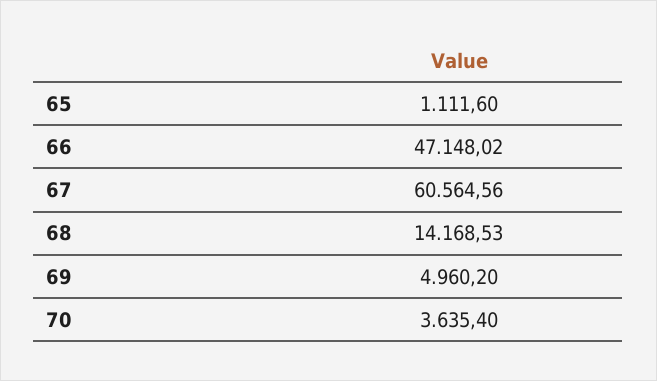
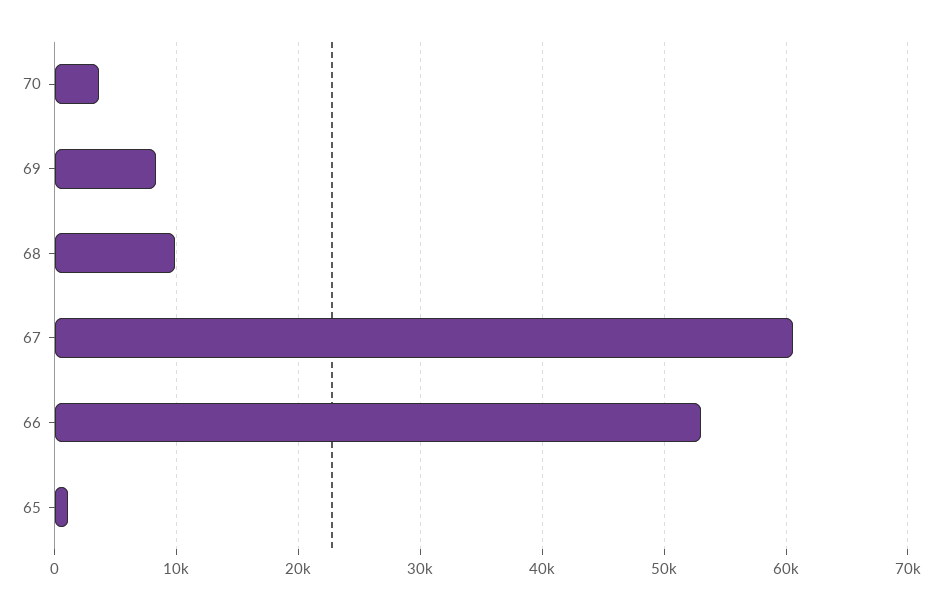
  {
    "65": 1111.6,
-   "66": 47148.02,
+   "66": 53000,
    "67": 60564.56,
-   "68": 14168.53,
+   "68": 10000,
-   "69": 4960.2,
+   "69": 8000,
    "70": 3635.4
  }

